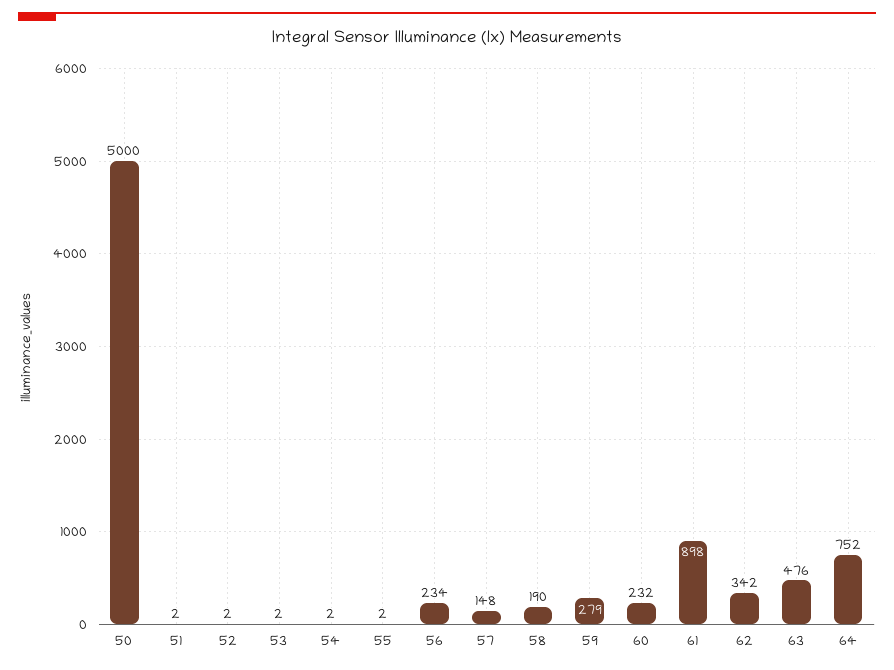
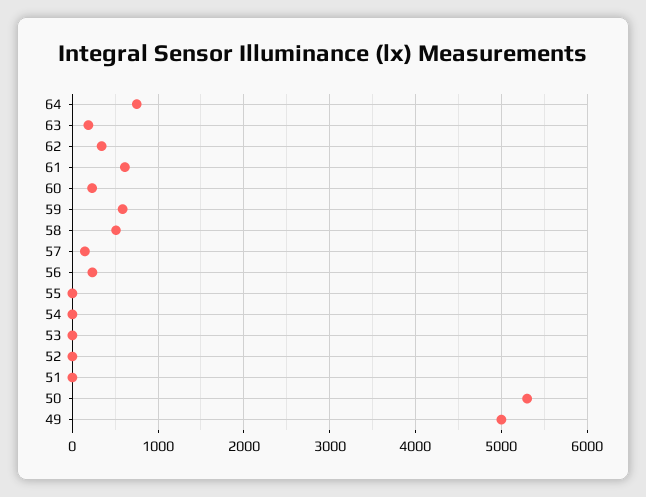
  {
-   "50": 5000,
+   "50": 5300,
    "51": 2,
    "52": 2,
    "53": 2,
    "54": 2,
    "55": 2,
    "56": 234,
    "57": 148,
-   "58": 190,
+   "58": 500,
-   "59": 279,
+   "59": 600,
    "60": 232,
-   "61": 898,
+   "61": 600,
    "62": 342,
-   "63": 476,
+   "63": 200,
-   "64": 752
+   "64": 752,
+   "49": 5000
  }

